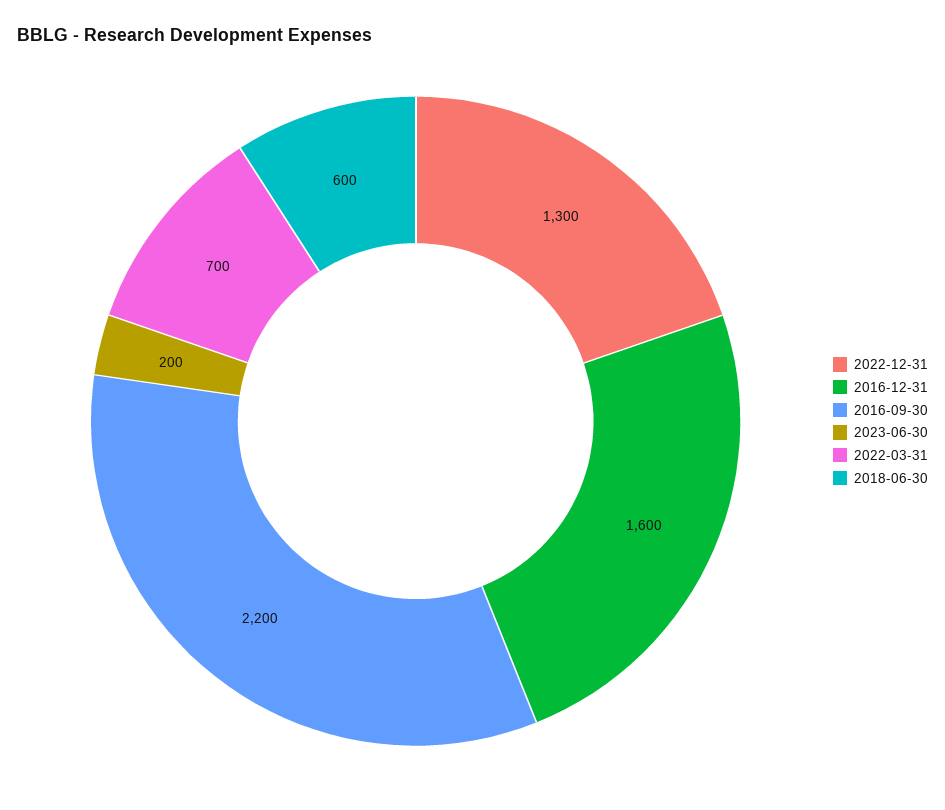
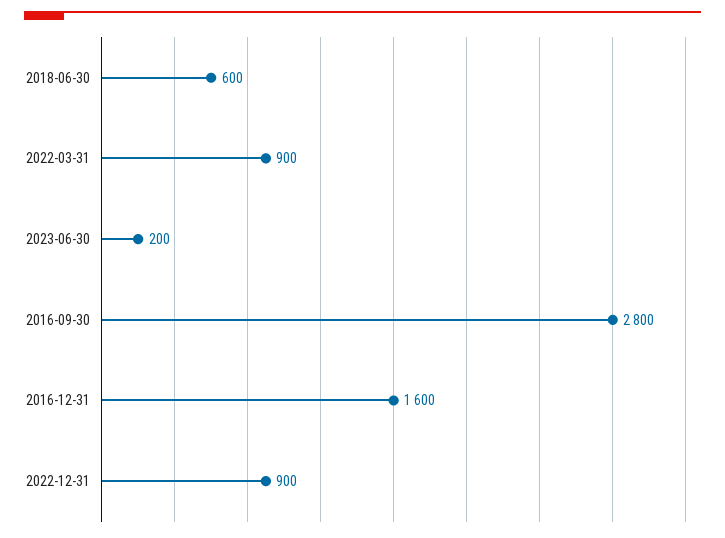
  {
-   "2022-12-31": 1300,
+   "2022-12-31": 900,
    "2016-12-31": 1600,
-   "2016-09-30": 2200,
+   "2016-09-30": 2800,
    "2023-06-30": 200,
-   "2022-03-31": 700,
+   "2022-03-31": 900,
    "2018-06-30": 600
  }

